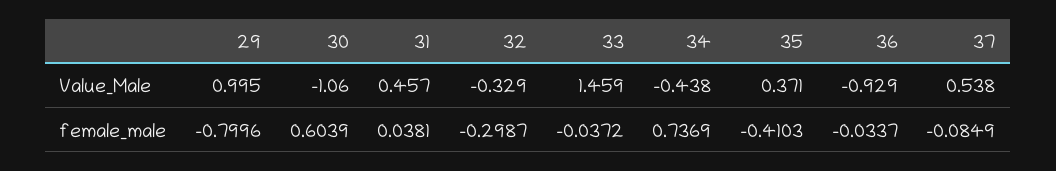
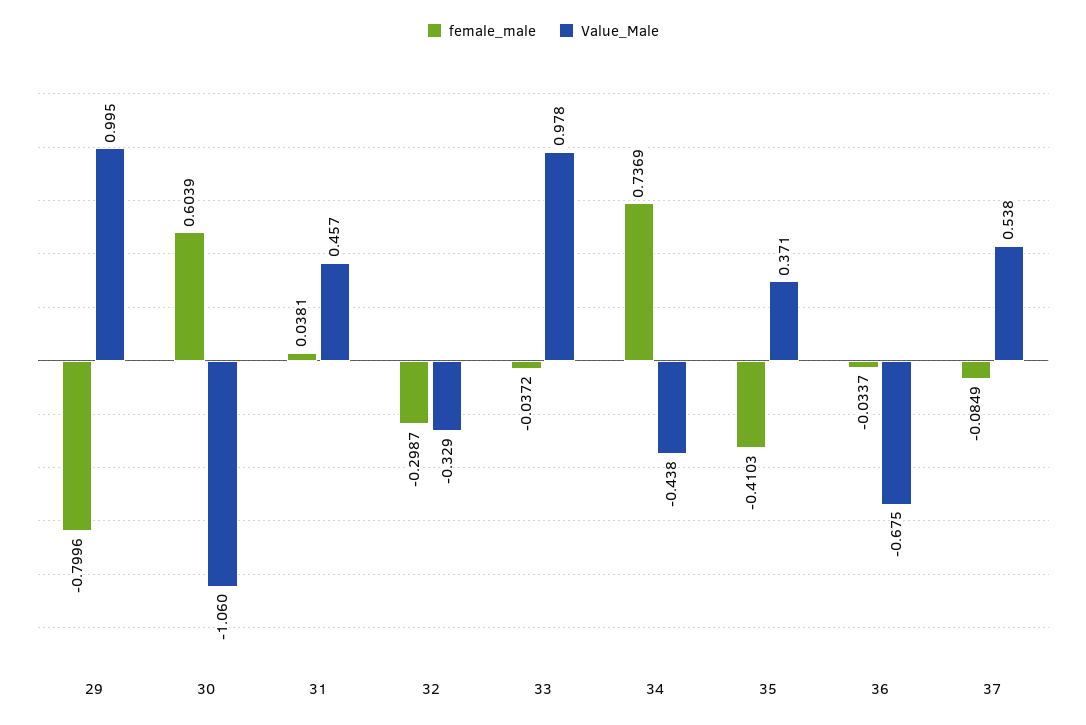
  {
    "Value_Male": {
      "29": 0.995,
      "30": -1.06,
      "31": 0.457,
      "32": -0.329,
-     "33": 1.459,
+     "33": 0.978,
      "34": -0.438,
      "35": 0.371,
-     "36": -0.929,
+     "36": -0.675,
      "37": 0.538
    },
    "female_male": {
      "29": -0.7996,
      "30": 0.6039,
      "31": 0.0381,
      "32": -0.2987,
      "33": -0.0372,
      "34": 0.7369,
      "35": -0.4103,
      "36": -0.0337,
      "37": -0.0849
    }
  }

